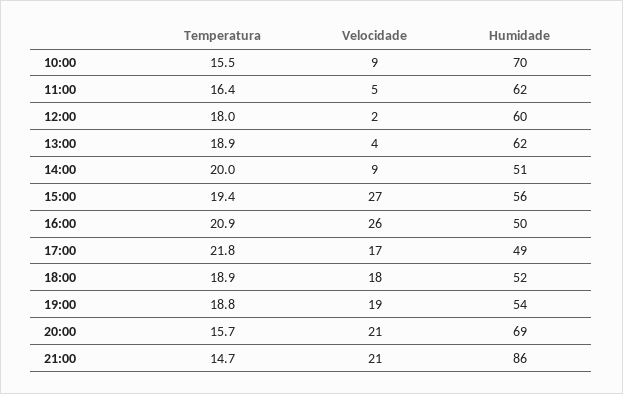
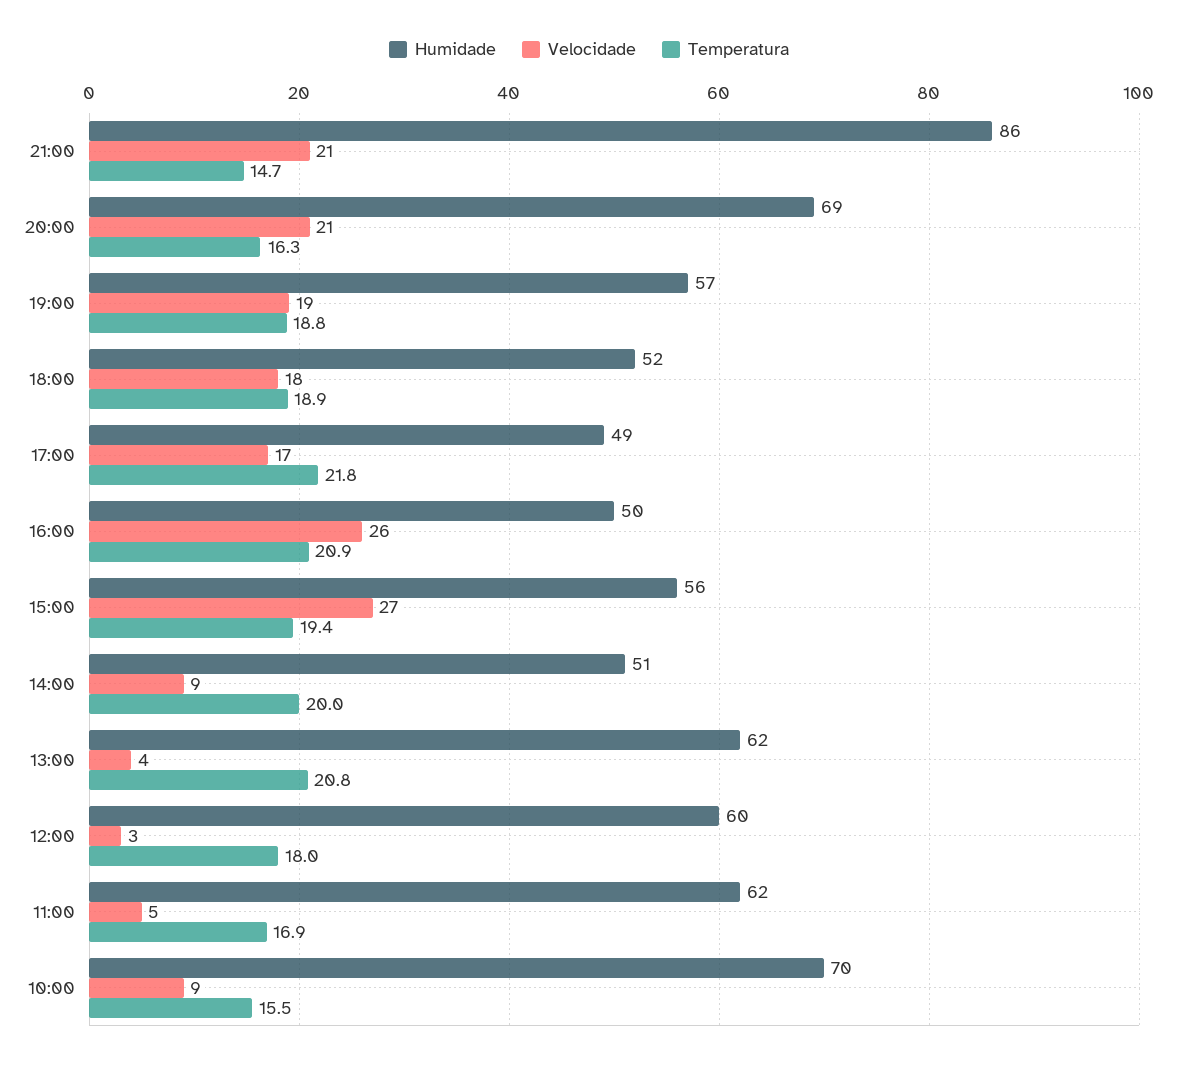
  {
    "Temperatura": {
      "10:00": 15.5,
-     "11:00": 16.4,
+     "11:00": 16.9,
      "12:00": 18,
-     "13:00": 18.9,
+     "13:00": 20.8,
      "14:00": 20,
      "15:00": 19.4,
      "16:00": 20.9,
      "17:00": 21.8,
      "18:00": 18.9,
      "19:00": 18.8,
-     "20:00": 15.7,
+     "20:00": 16.3,
      "21:00": 14.7
    },
    "Velocidade": {
      "10:00": 9,
      "11:00": 5,
-     "12:00": 2,
+     "12:00": 3,
      "13:00": 4,
      "14:00": 9,
      "15:00": 27,
      "16:00": 26,
      "17:00": 17,
      "18:00": 18,
      "19:00": 19,
      "20:00": 21,
      "21:00": 21
    },
    "Humidade": {
      "10:00": 70,
      "11:00": 62,
      "12:00": 60,
      "13:00": 62,
      "14:00": 51,
      "15:00": 56,
      "16:00": 50,
      "17:00": 49,
      "18:00": 52,
-     "19:00": 54,
+     "19:00": 57,
      "20:00": 69,
      "21:00": 86
    }
  }

